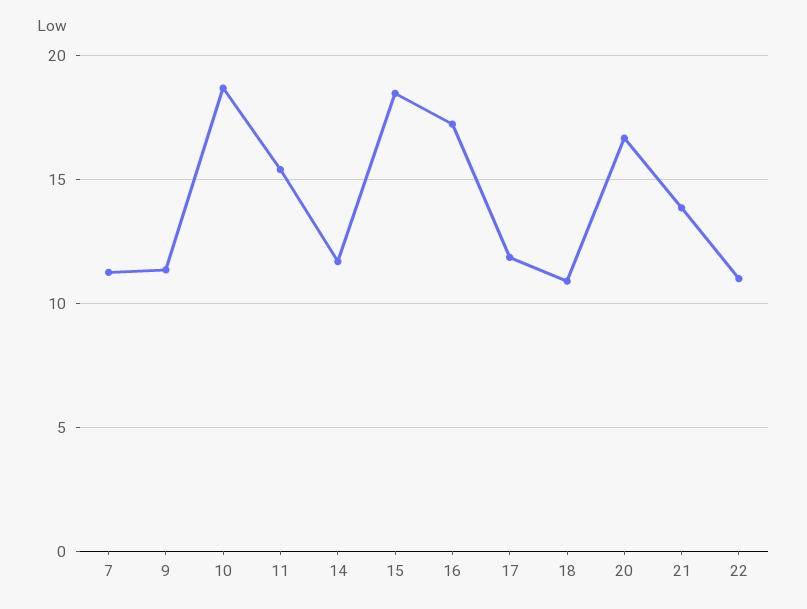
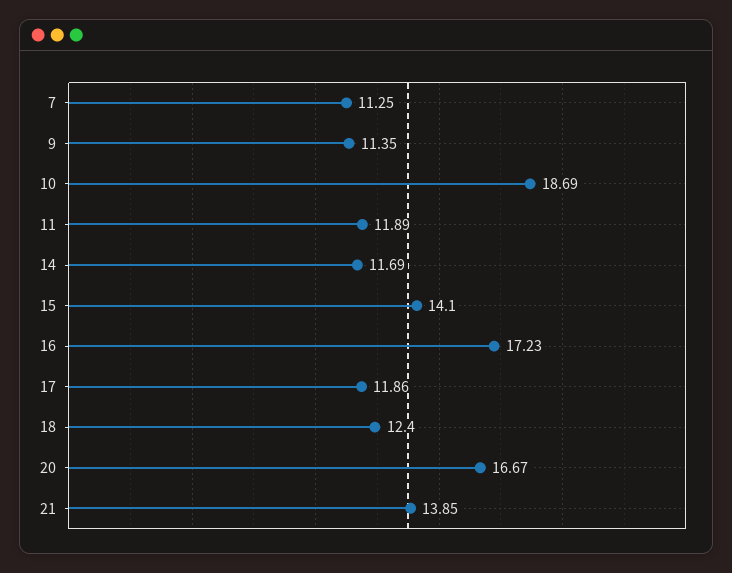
  {
    "7": 11.25,
    "9": 11.35,
    "10": 18.69,
-   "11": 15.5,
+   "11": 11.89,
    "14": 11.69,
-   "15": 18.5,
+   "15": 14.1,
    "16": 17.23,
    "17": 11.86,
-   "18": 11,
+   "18": 12.4,
    "20": 16.67,
-   "21": 13.85,
+   "21": 13.85
-   "22": 11
  }

